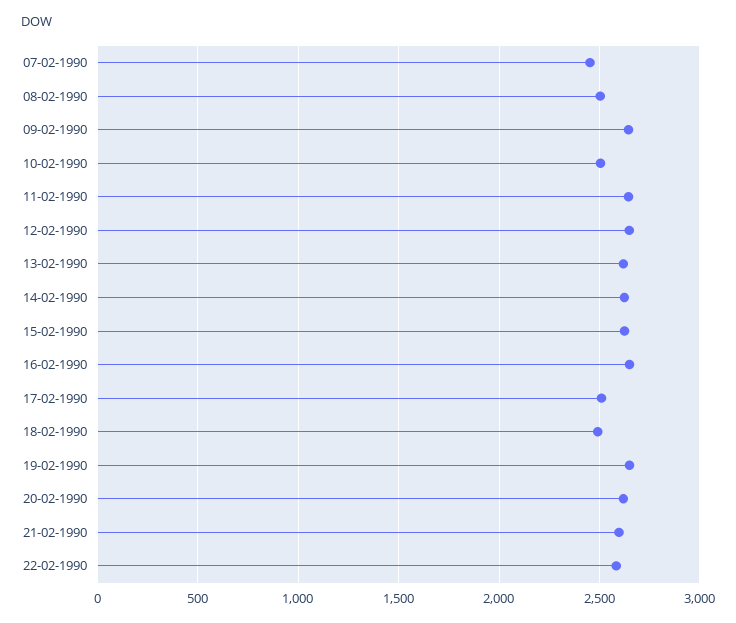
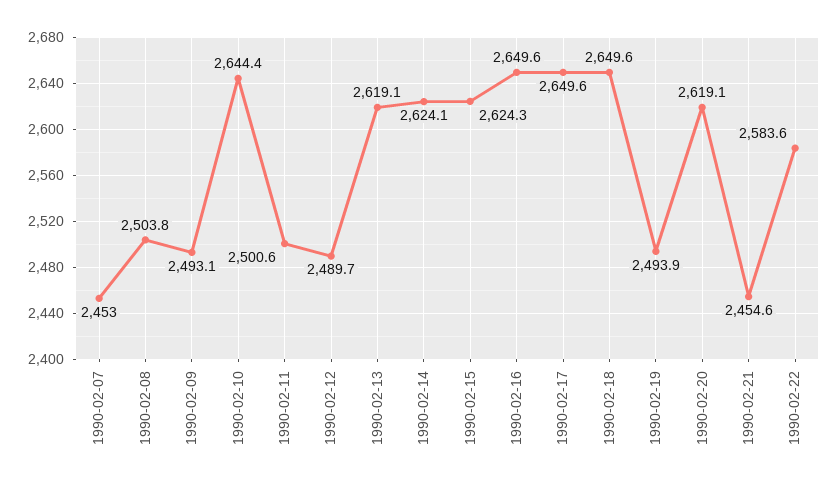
  {
    "07-02-1990": 2453,
    "08-02-1990": 2503.8,
-   "09-02-1990": 2650,
+   "09-02-1990": 2493.1,
-   "10-02-1990": 2500,
+   "10-02-1990": 2644.4,
-   "11-02-1990": 2650,
+   "11-02-1990": 2500.6,
-   "12-02-1990": 2650,
+   "12-02-1990": 2489.7,
    "13-02-1990": 2619.1,
    "14-02-1990": 2624.1,
    "15-02-1990": 2624.3,
    "16-02-1990": 2649.6,
-   "17-02-1990": 2500,
+   "17-02-1990": 2649.6,
-   "18-02-1990": 2500,
+   "18-02-1990": 2649.6,
-   "19-02-1990": 2650,
+   "19-02-1990": 2493.9,
    "20-02-1990": 2619.1,
-   "21-02-1990": 2600,
+   "21-02-1990": 2454.6,
    "22-02-1990": 2583.6
  }

